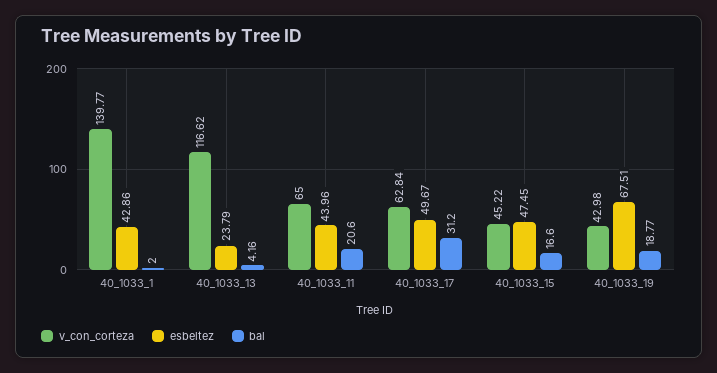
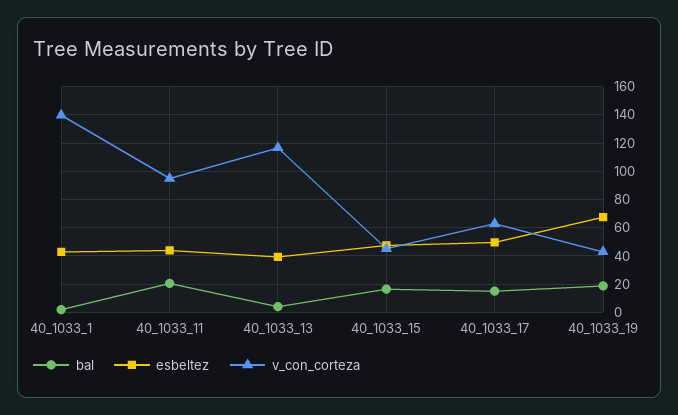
  {
    "v_con_corteza": {
      "40_1033_1": 139.77,
      "40_1033_13": 116.62,
-     "40_1033_11": 65,
+     "40_1033_11": 95,
      "40_1033_17": 62.84,
      "40_1033_15": 45.22,
      "40_1033_19": 42.98
    },
    "esbeltez": {
      "40_1033_1": 42.86,
-     "40_1033_13": 23.79,
+     "40_1033_13": 40,
      "40_1033_11": 43.96,
      "40_1033_17": 49.67,
      "40_1033_15": 47.45,
      "40_1033_19": 67.51
    },
    "bal": {
      "40_1033_1": 2,
      "40_1033_13": 4.16,
      "40_1033_11": 20.6,
-     "40_1033_17": 31.2,
+     "40_1033_17": 15,
      "40_1033_15": 16.6,
      "40_1033_19": 18.77
    }
  }

